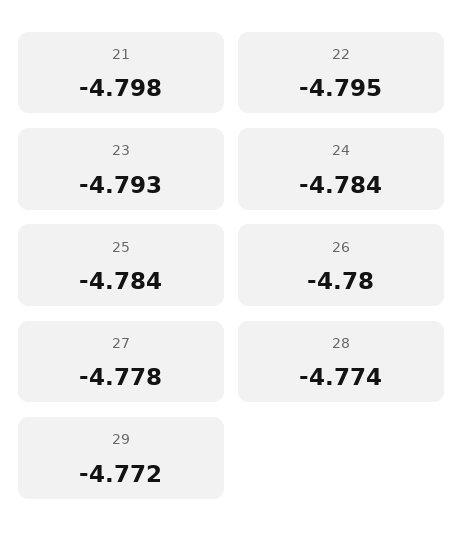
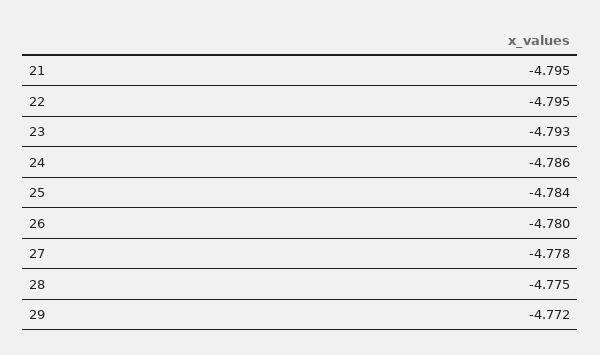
  {
-   "21": -4.798,
+   "21": -4.795,
    "22": -4.795,
    "23": -4.793,
-   "24": -4.784,
+   "24": -4.786,
    "25": -4.784,
    "26": -4.78,
    "27": -4.778,
-   "28": -4.774,
+   "28": -4.775,
    "29": -4.772
  }

